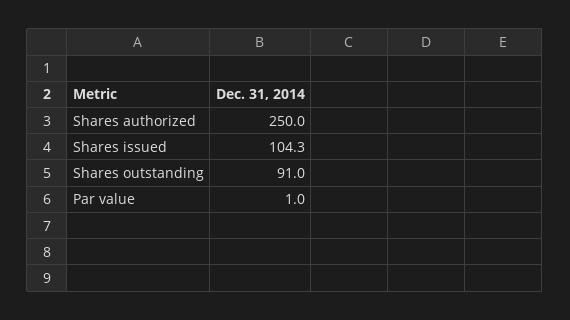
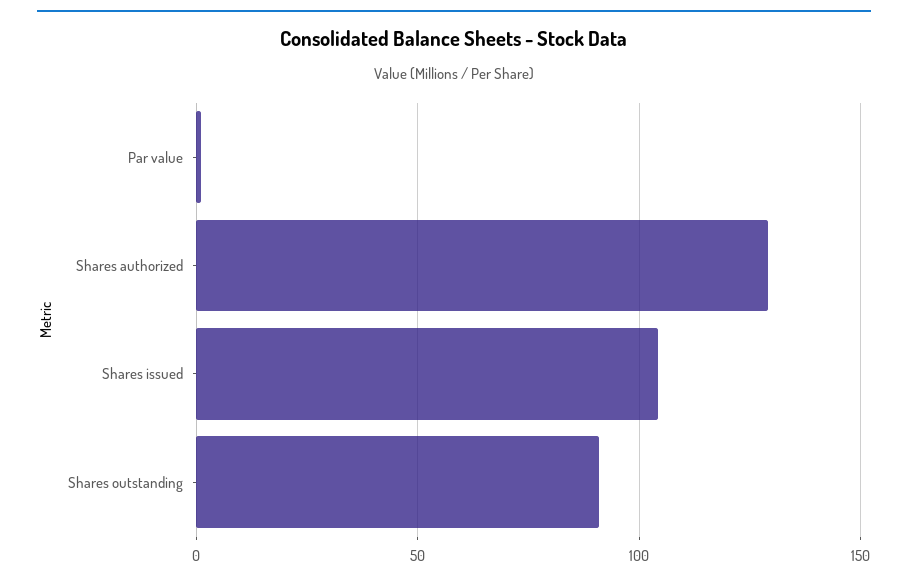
  {
-   "Shares authorized": 250,
+   "Shares authorized": 130,
    "Shares issued": 104.3,
    "Shares outstanding": 91,
    "Par value": 1
  }

